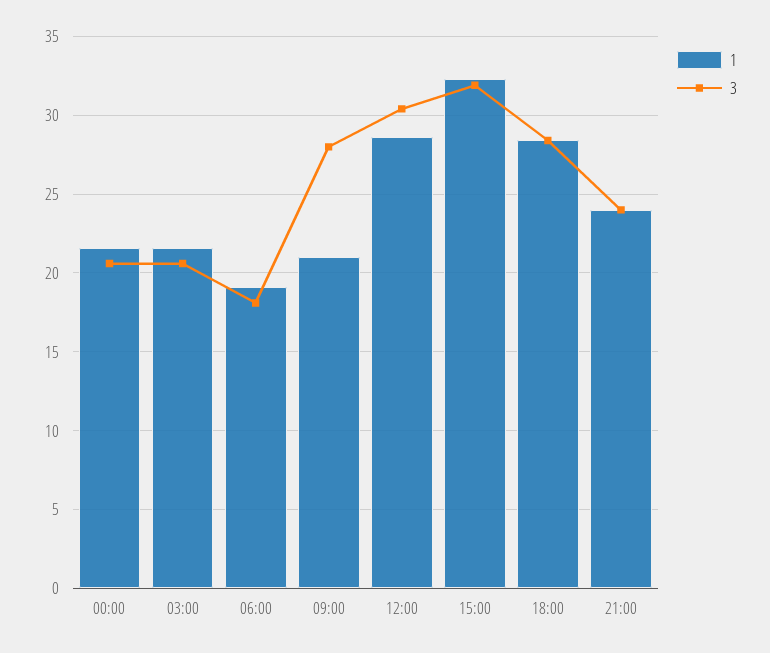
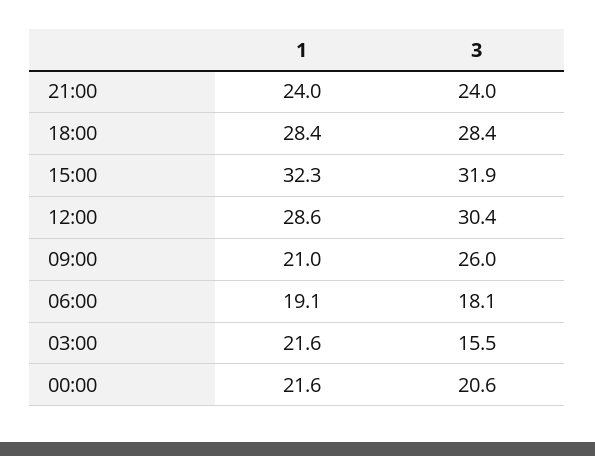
  {
    "1": {
      "00:00": 21.6,
      "03:00": 21.6,
      "06:00": 19.1,
      "09:00": 21,
      "12:00": 28.6,
      "15:00": 32.3,
      "18:00": 28.4,
      "21:00": 24
    },
    "3": {
      "00:00": 20.6,
-     "03:00": 20.5,
+     "03:00": 15.5,
      "06:00": 18.1,
-     "09:00": 28,
+     "09:00": 26,
      "12:00": 30.4,
      "15:00": 31.9,
      "18:00": 28.4,
      "21:00": 24
    }
  }

